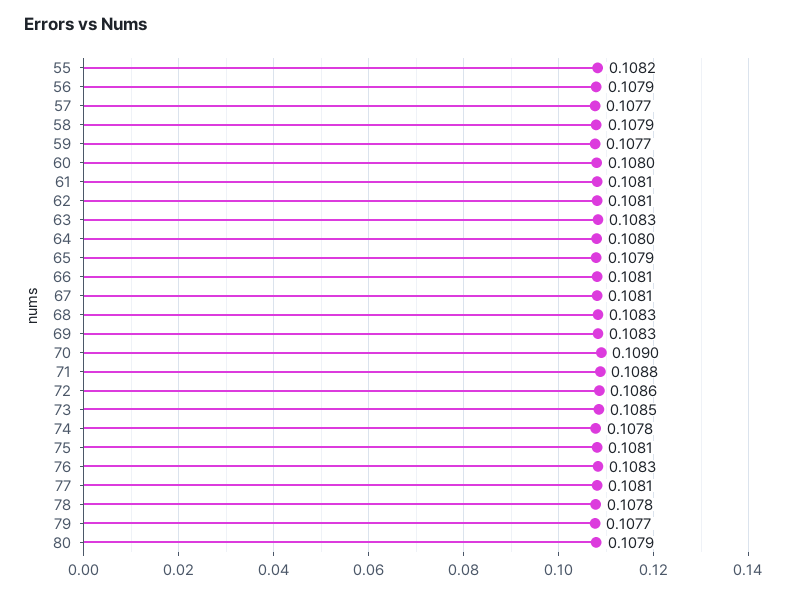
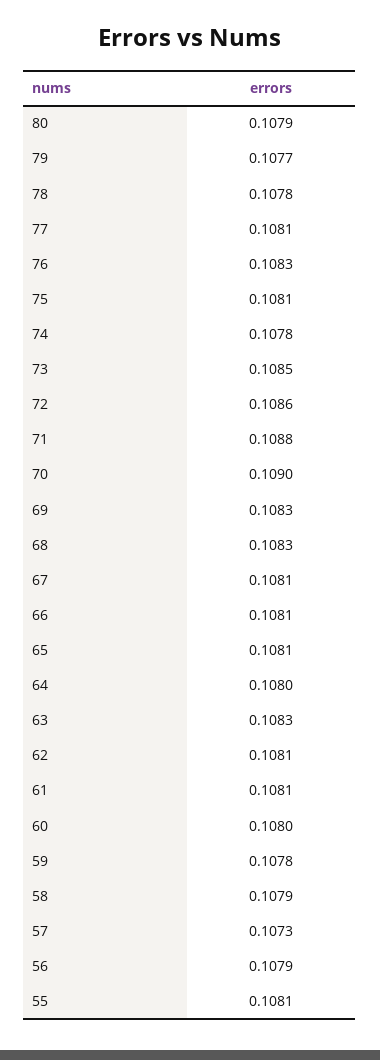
  {
-   "55": 0.1082,
+   "55": 0.1081,
    "56": 0.1079,
-   "57": 0.1077,
+   "57": 0.1073,
    "58": 0.1079,
-   "59": 0.1077,
+   "59": 0.1078,
    "60": 0.108,
    "61": 0.1081,
    "62": 0.1081,
    "63": 0.1083,
    "64": 0.108,
-   "65": 0.1079,
+   "65": 0.1081,
    "66": 0.1081,
    "67": 0.1081,
    "68": 0.1083,
    "69": 0.1083,
    "70": 0.109,
    "71": 0.1088,
    "72": 0.1086,
    "73": 0.1085,
    "74": 0.1078,
    "75": 0.1081,
    "76": 0.1083,
    "77": 0.1081,
    "78": 0.1078,
    "79": 0.1077,
    "80": 0.1079
  }

